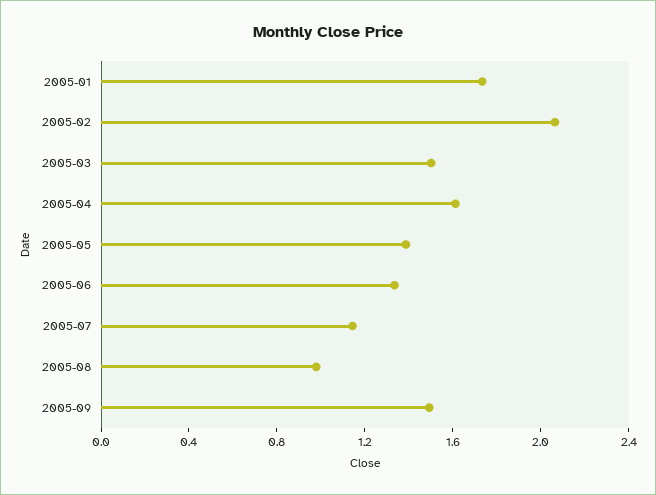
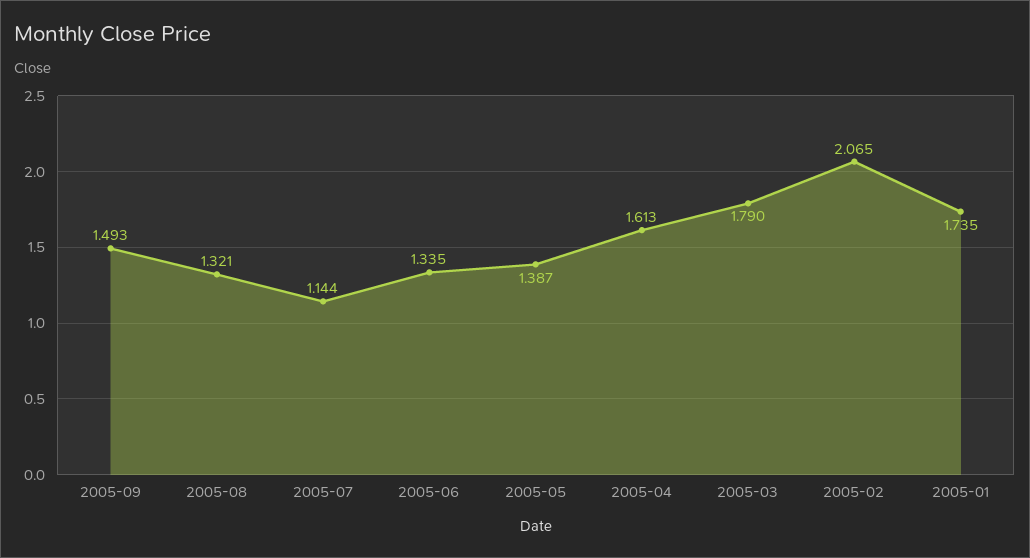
  {
    "2005-01": 1.735,
    "2005-02": 2.065,
-   "2005-03": 1.5,
+   "2005-03": 1.79,
    "2005-04": 1.613,
    "2005-05": 1.387,
    "2005-06": 1.335,
    "2005-07": 1.144,
-   "2005-08": 1,
+   "2005-08": 1.321,
    "2005-09": 1.493
  }

